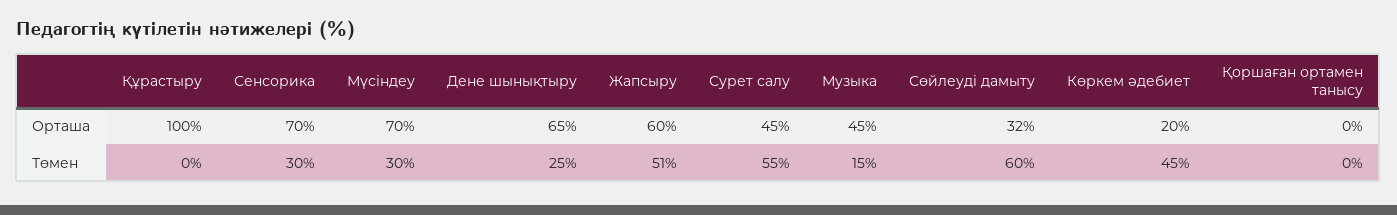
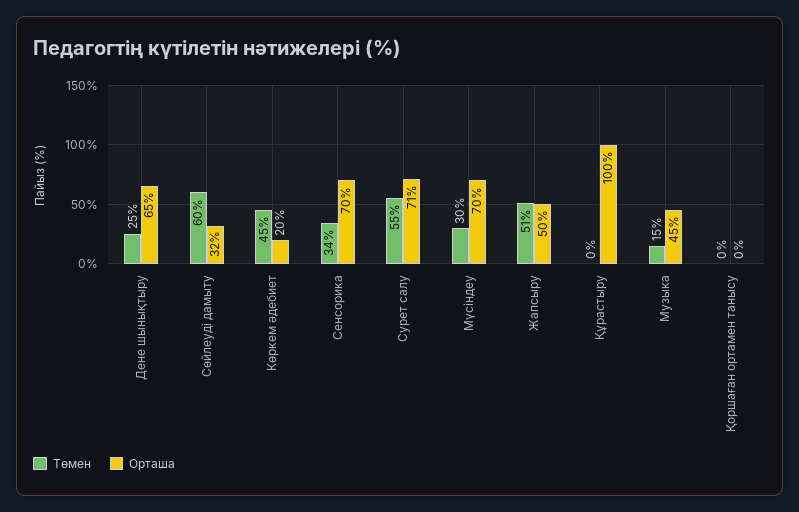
  {
    "Орташа": {
      "Құрастыру": 100,
      "Сенсорика": 70,
      "Мүсіндеу": 70,
      "Дене шынықтыру": 65,
-     "Жапсыру": 60,
+     "Жапсыру": 50,
-     "Сурет салу": 45,
+     "Сурет салу": 71,
      "Музыка": 45,
      "Сөйлеуді дамыту": 32,
      "Көркем әдебиет": 20,
      "Қоршаған ортамен танысу": 0
    },
    "Төмен": {
      "Құрастыру": 0,
-     "Сенсорика": 30,
+     "Сенсорика": 34,
      "Мүсіндеу": 30,
      "Дене шынықтыру": 25,
      "Жапсыру": 51,
      "Сурет салу": 55,
      "Музыка": 15,
      "Сөйлеуді дамыту": 60,
      "Көркем әдебиет": 45,
      "Қоршаған ортамен танысу": 0
    }
  }

